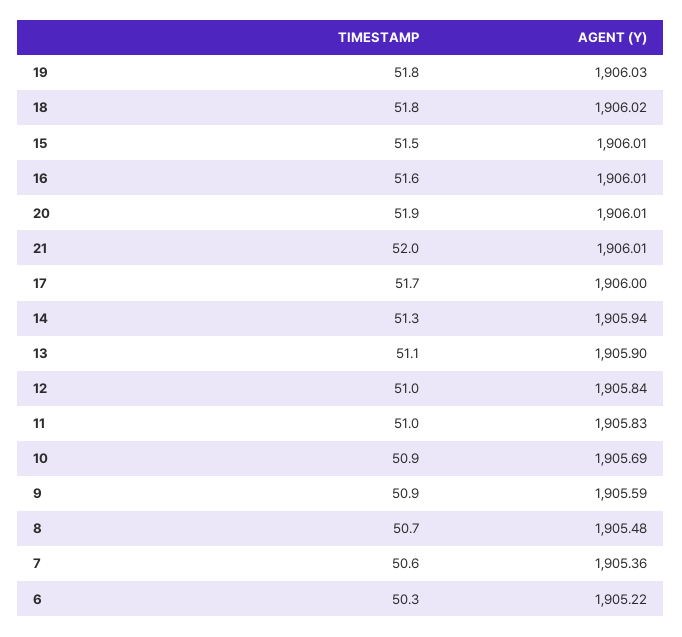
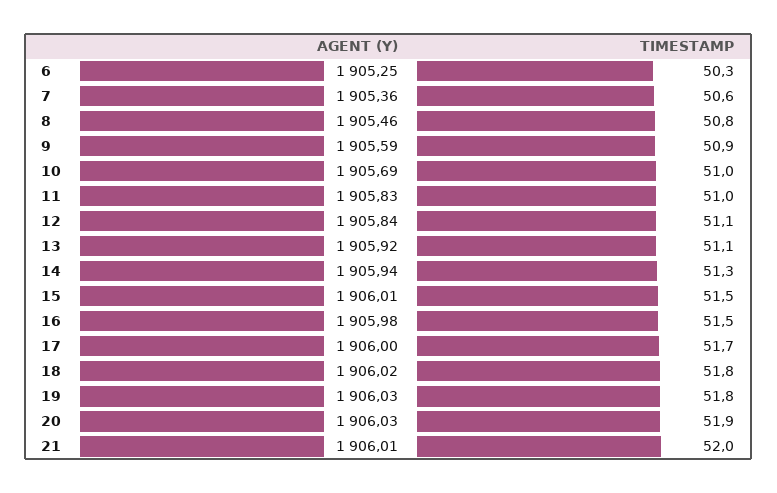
  {
    "TIMESTAMP": {
      "19": 51.8,
      "18": 51.8,
      "15": 51.5,
-     "16": 51.6,
+     "16": 51.5,
      "20": 51.9,
      "21": 52,
      "17": 51.7,
      "14": 51.3,
      "13": 51.1,
-     "12": 51,
+     "12": 51.1,
      "11": 51,
-     "10": 50.9,
+     "10": 51,
      "9": 50.9,
-     "8": 50.7,
+     "8": 50.8,
      "7": 50.6,
      "6": 50.3
    },
    "AGENT (Y)": {
      "19": 1906.03,
      "18": 1906.02,
      "15": 1906.01,
-     "16": 1906.01,
+     "16": 1905.98,
-     "20": 1906.01,
+     "20": 1906.03,
      "21": 1906.01,
      "17": 1906,
      "14": 1905.94,
-     "13": 1905.9,
+     "13": 1905.92,
      "12": 1905.84,
      "11": 1905.83,
      "10": 1905.69,
      "9": 1905.59,
-     "8": 1905.48,
+     "8": 1905.46,
      "7": 1905.36,
-     "6": 1905.22
+     "6": 1905.25
    }
  }

